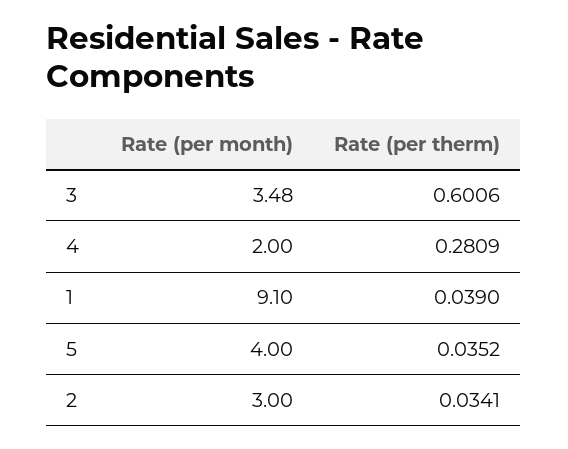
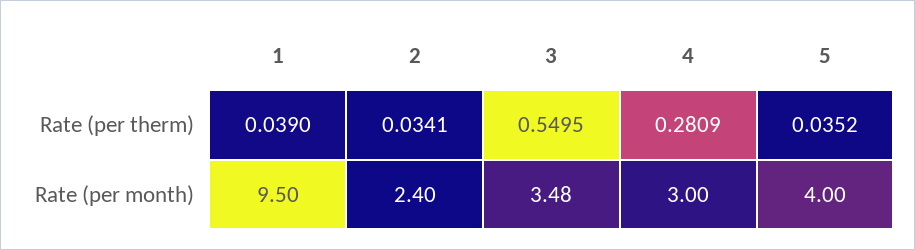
  {
    "Rate (per month)": {
      "3": 3.48,
-     "4": 2,
+     "4": 3,
-     "1": 9.1,
+     "1": 9.5,
      "5": 4,
-     "2": 3
+     "2": 2.4
    },
    "Rate (per therm)": {
-     "3": 0.6006,
+     "3": 0.5495,
      "4": 0.2809,
      "1": 0.039,
      "5": 0.0352,
      "2": 0.0341
    }
  }

